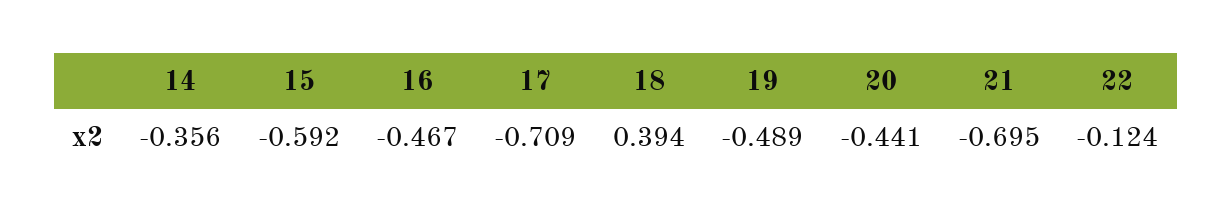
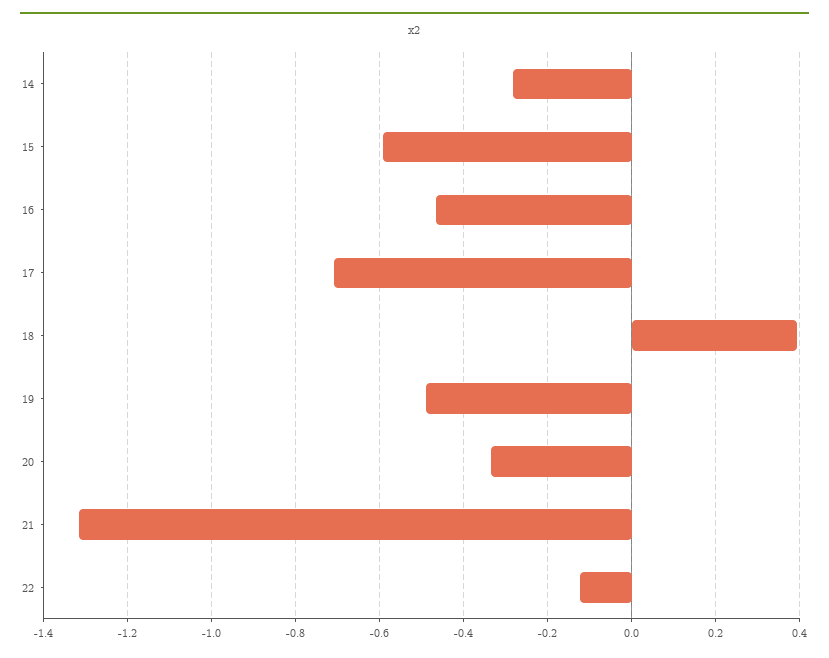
  {
-   "14": -0.356,
+   "14": -0.28,
    "15": -0.592,
    "16": -0.467,
    "17": -0.709,
    "18": 0.394,
    "19": -0.489,
-   "20": -0.441,
+   "20": -0.34,
-   "21": -0.695,
+   "21": -1.32,
    "22": -0.124
  }

